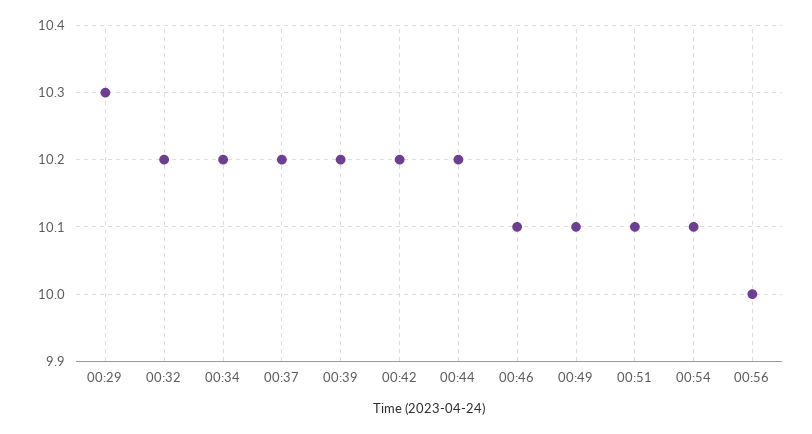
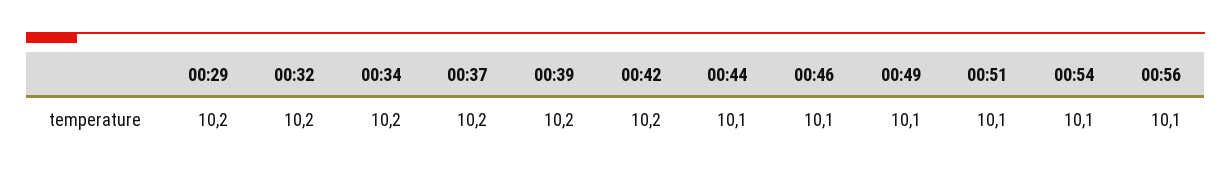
  {
-   "00:29": 10.3,
+   "00:29": 10.2,
    "00:32": 10.2,
    "00:34": 10.2,
    "00:37": 10.2,
    "00:39": 10.2,
    "00:42": 10.2,
-   "00:44": 10.2,
+   "00:44": 10.1,
    "00:46": 10.1,
    "00:49": 10.1,
    "00:51": 10.1,
    "00:54": 10.1,
-   "00:56": 10
+   "00:56": 10.1
  }

